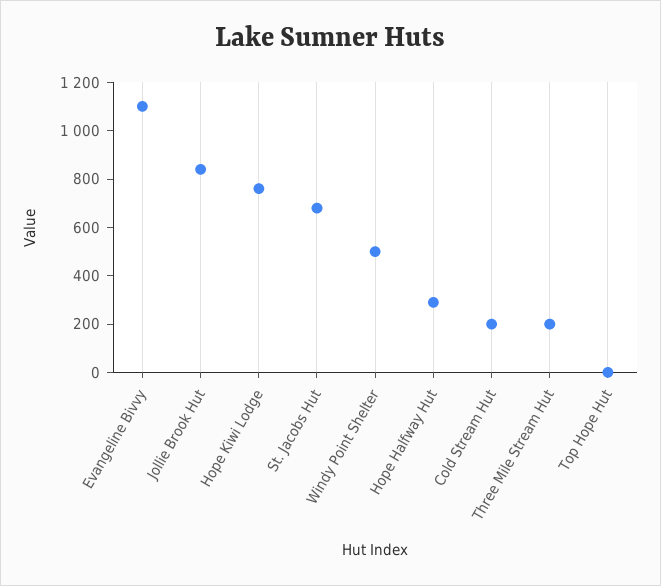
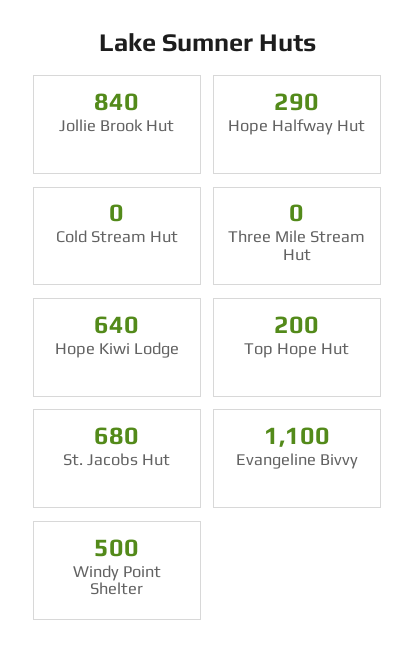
  {
    "Evangeline Bivvy": 1100,
    "Jollie Brook Hut": 840,
-   "Hope Kiwi Lodge": 750,
+   "Hope Kiwi Lodge": 640,
    "St. Jacobs Hut": 680,
    "Windy Point Shelter": 500,
    "Hope Halfway Hut": 290,
-   "Cold Stream Hut": 200,
+   "Cold Stream Hut": 0,
-   "Three Mile Stream Hut": 200,
+   "Three Mile Stream Hut": 0,
-   "Top Hope Hut": 0
+   "Top Hope Hut": 200
  }

